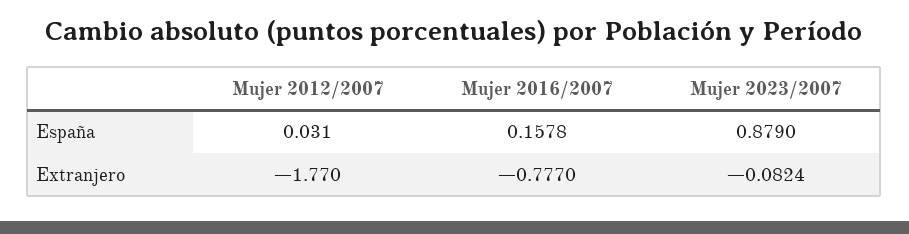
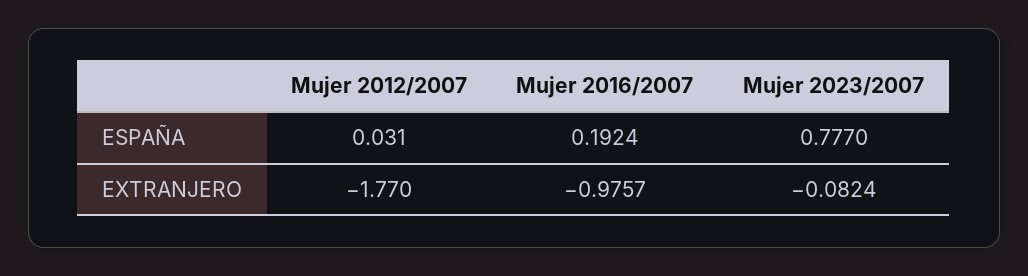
  {
    "Mujer 2012/2007": {
      "España": 0.031,
      "Extranjero": -1.77
    },
    "Mujer 2016/2007": {
-     "España": 0.1578,
+     "España": 0.1924,
-     "Extranjero": -0.777
+     "Extranjero": -0.9757
    },
    "Mujer 2023/2007": {
-     "España": 0.879,
+     "España": 0.777,
      "Extranjero": -0.0824
    }
  }

